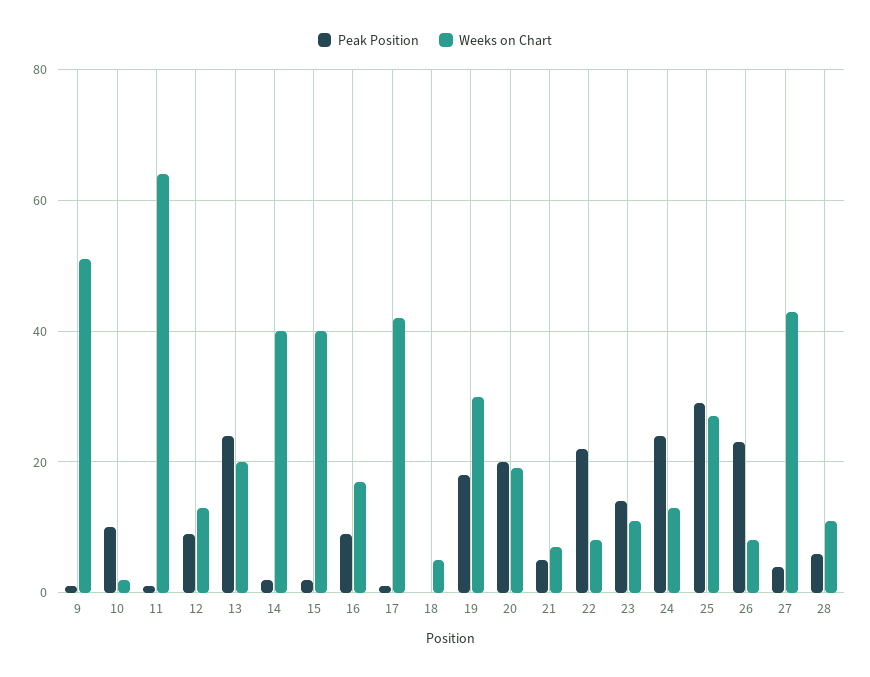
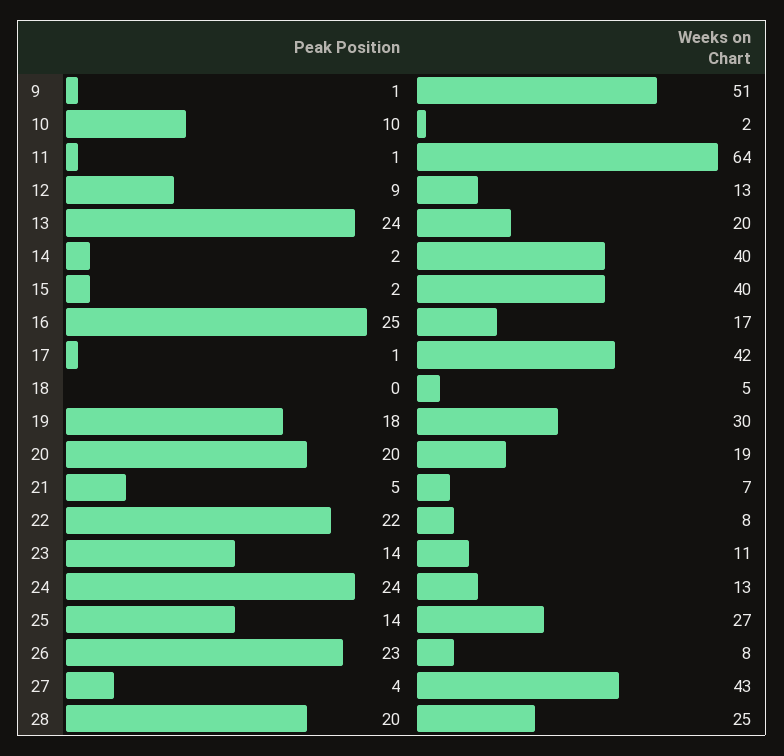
  {
    "Peak Position": {
      "9": 1,
      "10": 10,
      "11": 1,
      "12": 9,
      "13": 24,
      "14": 2,
      "15": 2,
-     "16": 10,
+     "16": 25,
      "17": 1,
      "18": 0,
      "19": 18,
      "20": 20,
      "21": 5,
      "22": 22,
      "23": 14,
      "24": 24,
-     "25": 30,
+     "25": 14,
      "26": 23,
      "27": 4,
-     "28": 5
+     "28": 20
    },
    "Weeks on Chart": {
      "9": 51,
      "10": 2,
      "11": 64,
      "12": 13,
      "13": 20,
      "14": 40,
      "15": 40,
      "16": 17,
      "17": 42,
      "18": 5,
      "19": 30,
      "20": 19,
      "21": 7,
      "22": 8,
      "23": 11,
      "24": 13,
      "25": 27,
      "26": 8,
      "27": 43,
-     "28": 10
+     "28": 25
    }
  }

